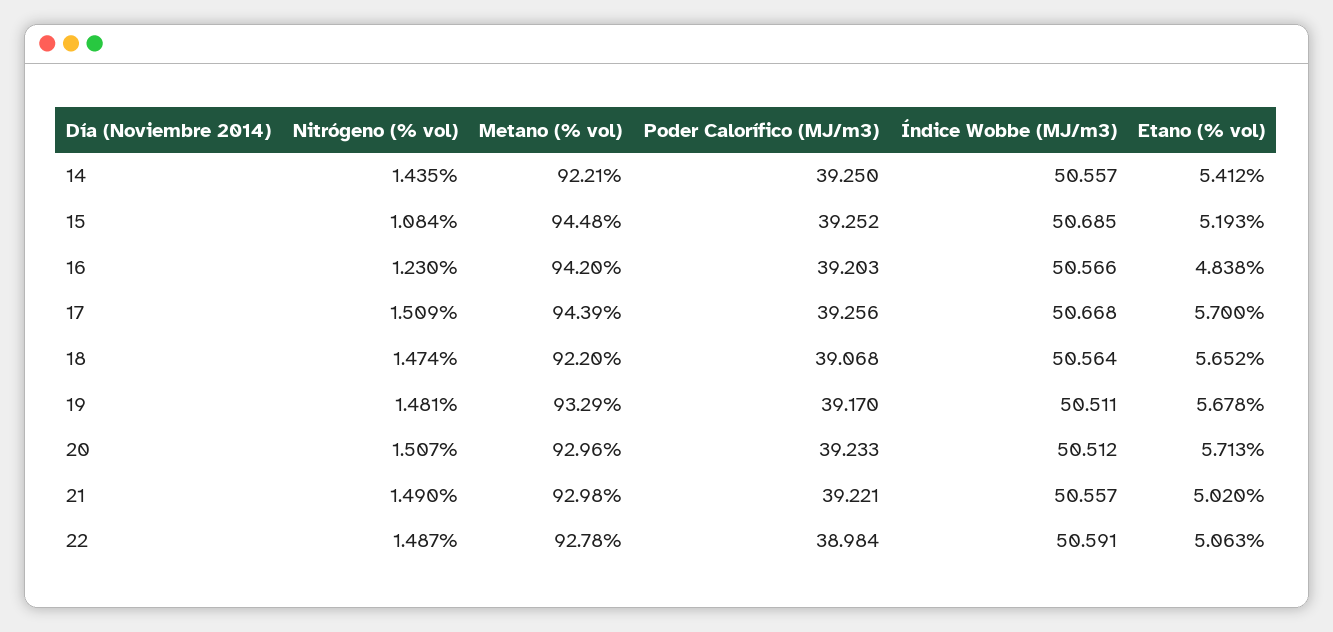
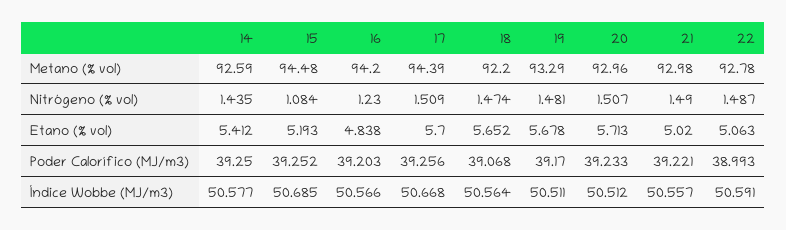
  {
    "Nitrógeno (% vol)": {
      "14": 1.435,
      "15": 1.084,
      "16": 1.23,
      "17": 1.509,
      "18": 1.474,
      "19": 1.481,
      "20": 1.507,
      "21": 1.49,
      "22": 1.487
    },
    "Metano (% vol)": {
-     "14": 92.21,
+     "14": 92.59,
      "15": 94.48,
      "16": 94.2,
      "17": 94.39,
      "18": 92.2,
      "19": 93.29,
      "20": 92.96,
      "21": 92.98,
      "22": 92.78
    },
    "Poder Calorífico (MJ/m3)": {
      "14": 39.25,
      "15": 39.252,
      "16": 39.203,
      "17": 39.256,
      "18": 39.068,
      "19": 39.17,
      "20": 39.233,
      "21": 39.221,
-     "22": 38.984
+     "22": 38.993
    },
    "Índice Wobbe (MJ/m3)": {
-     "14": 50.557,
+     "14": 50.577,
      "15": 50.685,
      "16": 50.566,
      "17": 50.668,
      "18": 50.564,
      "19": 50.511,
      "20": 50.512,
      "21": 50.557,
      "22": 50.591
    },
    "Etano (% vol)": {
      "14": 5.412,
      "15": 5.193,
      "16": 4.838,
      "17": 5.7,
      "18": 5.652,
      "19": 5.678,
      "20": 5.713,
      "21": 5.02,
      "22": 5.063
    }
  }

